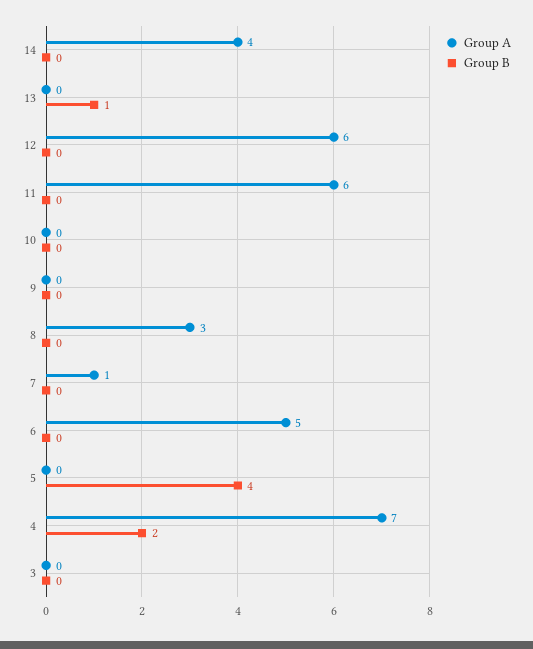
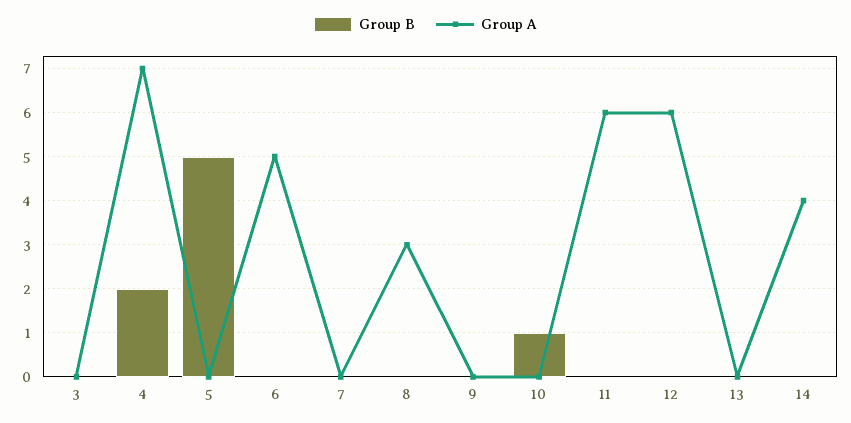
  {
    "Group A": {
      "14": 4,
      "13": 0,
      "12": 6,
      "11": 6,
      "10": 0,
      "9": 0,
      "8": 3,
-     "7": 1,
+     "7": 0,
      "6": 5,
      "5": 0,
      "4": 7,
      "3": 0
    },
    "Group B": {
      "14": 0,
-     "13": 1,
+     "13": 0,
      "12": 0,
      "11": 0,
-     "10": 0,
+     "10": 1,
      "9": 0,
      "8": 0,
      "7": 0,
      "6": 0,
-     "5": 4,
+     "5": 5,
      "4": 2,
      "3": 0
    }
  }

